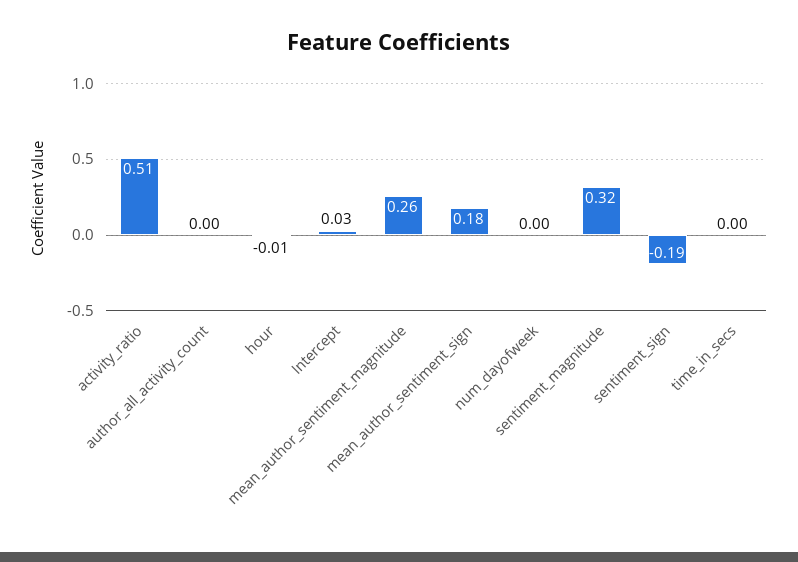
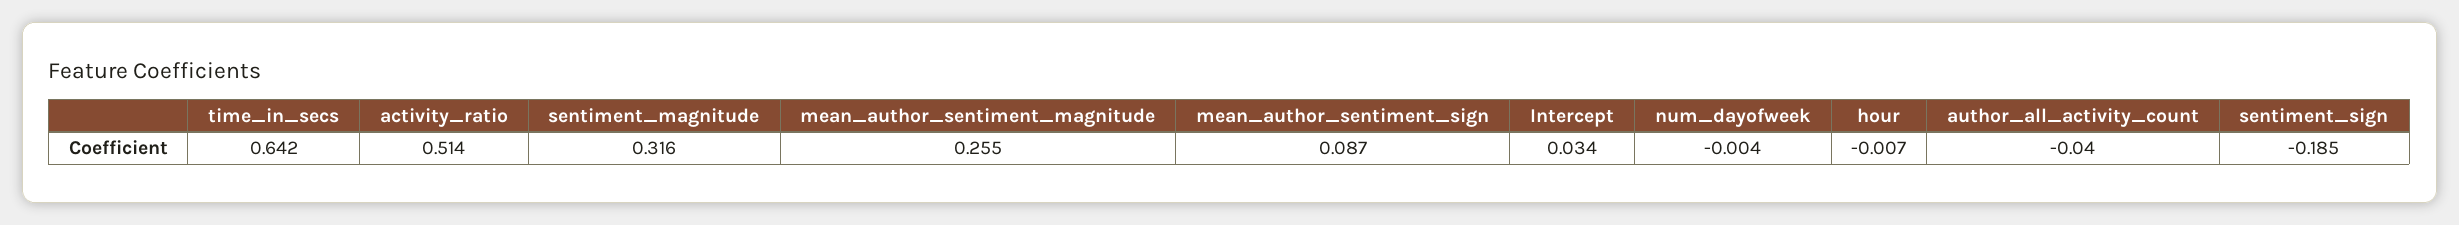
  {
    "activity_ratio": 0.514,
-   "author_all_activity_count": 0,
+   "author_all_activity_count": -0.04,
    "hour": -0.007,
    "Intercept": 0.034,
    "mean_author_sentiment_magnitude": 0.255,
-   "mean_author_sentiment_sign": 0.18,
+   "mean_author_sentiment_sign": 0.087,
    "num_dayofweek": -0.004,
    "sentiment_magnitude": 0.316,
    "sentiment_sign": -0.185,
-   "time_in_secs": 0
+   "time_in_secs": 0.642
  }

